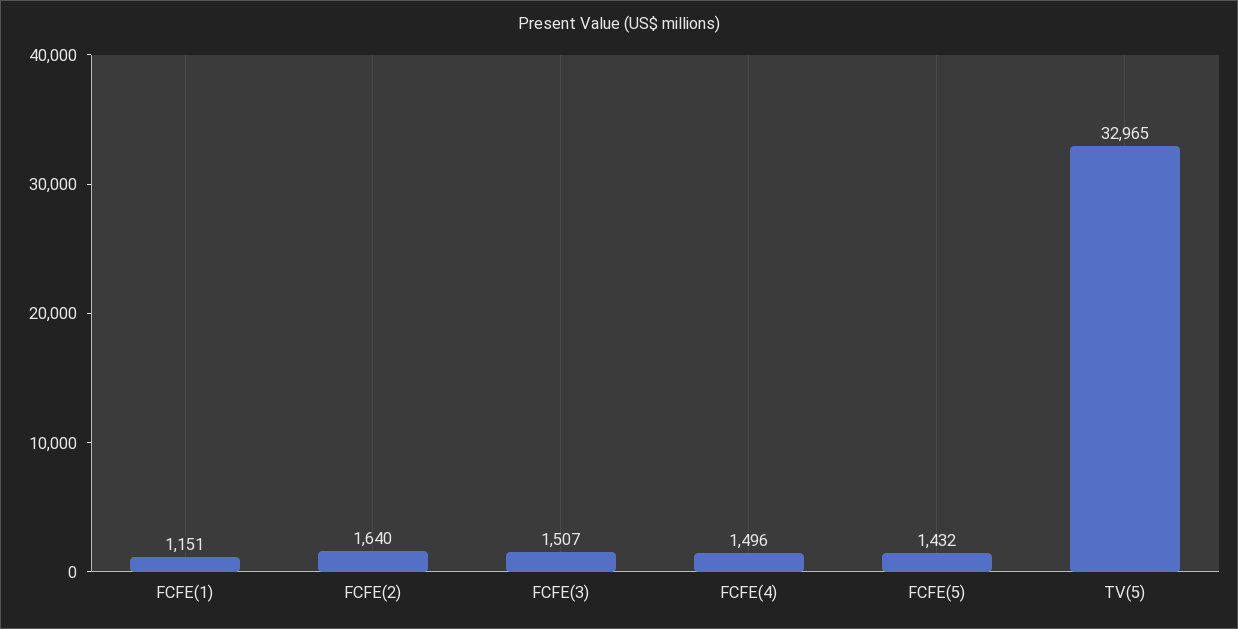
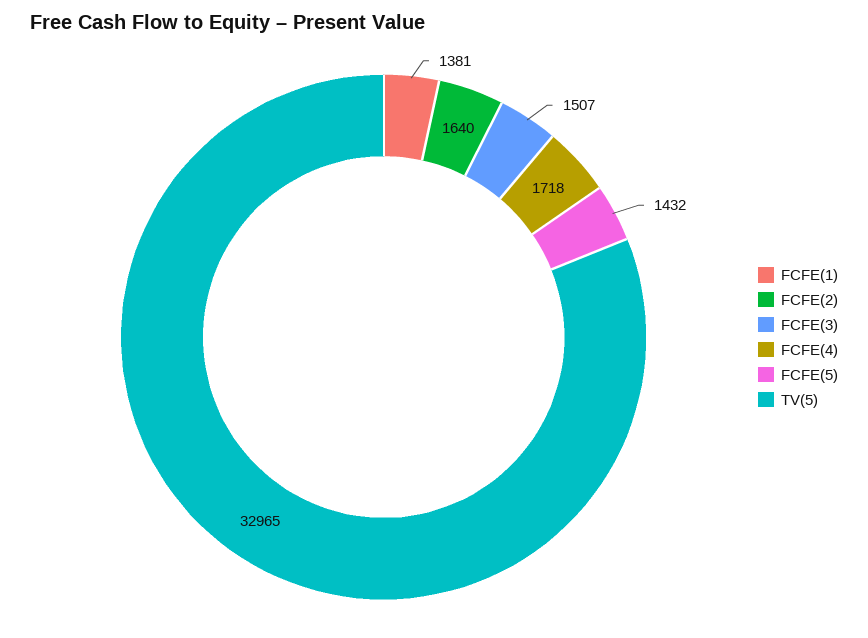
  {
-   "FCFE(1)": 1151,
+   "FCFE(1)": 1381,
    "FCFE(2)": 1640,
    "FCFE(3)": 1507,
-   "FCFE(4)": 1496,
+   "FCFE(4)": 1718,
    "FCFE(5)": 1432,
    "TV(5)": 32965
  }

